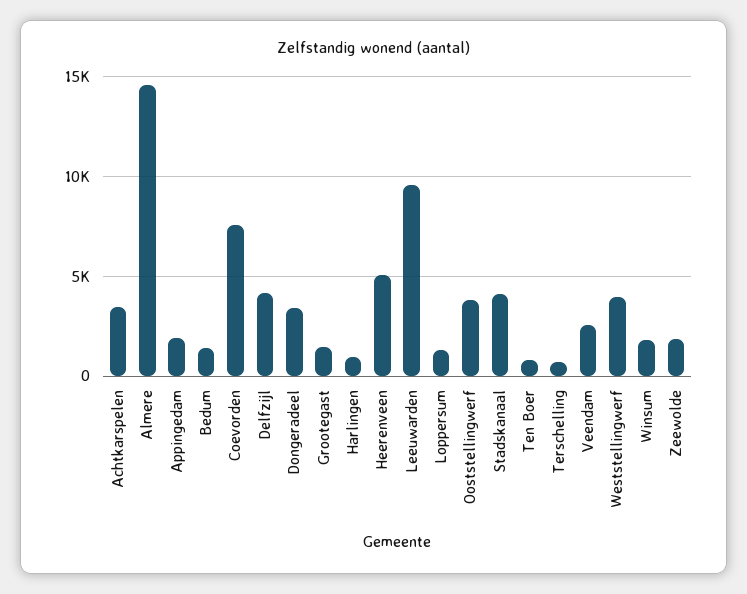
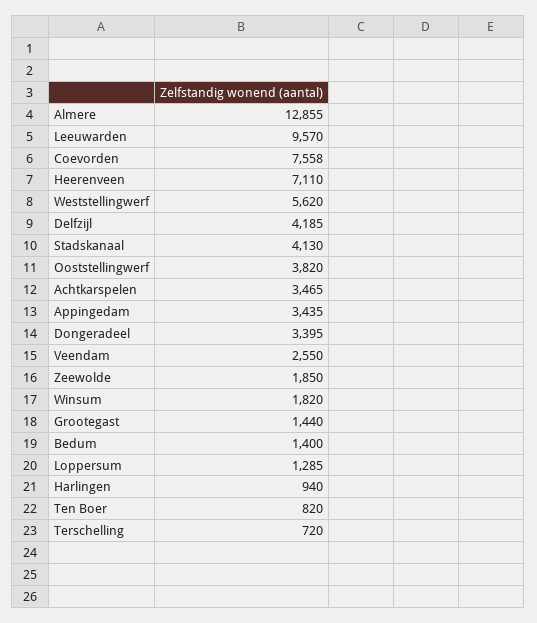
  {
    "Achtkarspelen": 3465,
-   "Almere": 14500,
+   "Almere": 12855,
-   "Appingedam": 2000,
+   "Appingedam": 3435,
    "Bedum": 1400,
    "Coevorden": 7558,
    "Delfzijl": 4185,
    "Dongeradeel": 3395,
    "Grootegast": 1440,
    "Harlingen": 940,
-   "Heerenveen": 5000,
+   "Heerenveen": 7110,
    "Leeuwarden": 9570,
    "Loppersum": 1285,
    "Ooststellingwerf": 3820,
    "Stadskanaal": 4130,
    "Ten Boer": 820,
    "Terschelling": 720,
    "Veendam": 2550,
-   "Weststellingwerf": 4000,
+   "Weststellingwerf": 5620,
    "Winsum": 1820,
    "Zeewolde": 1850
  }

